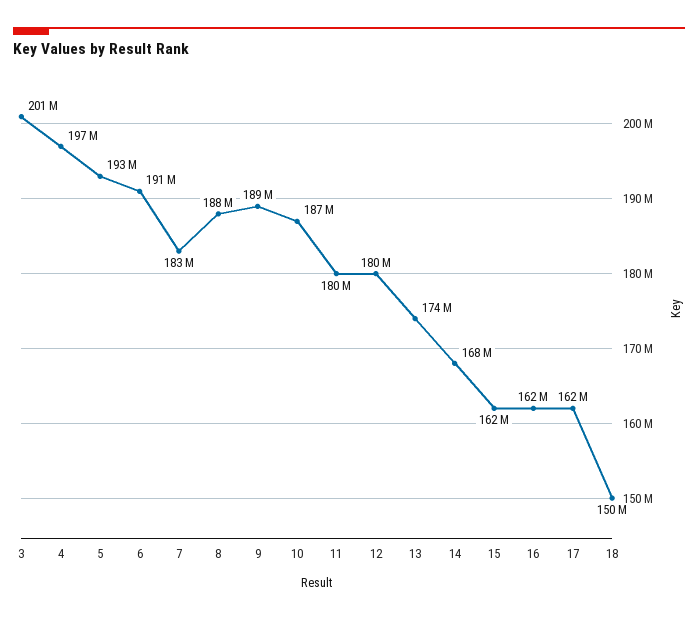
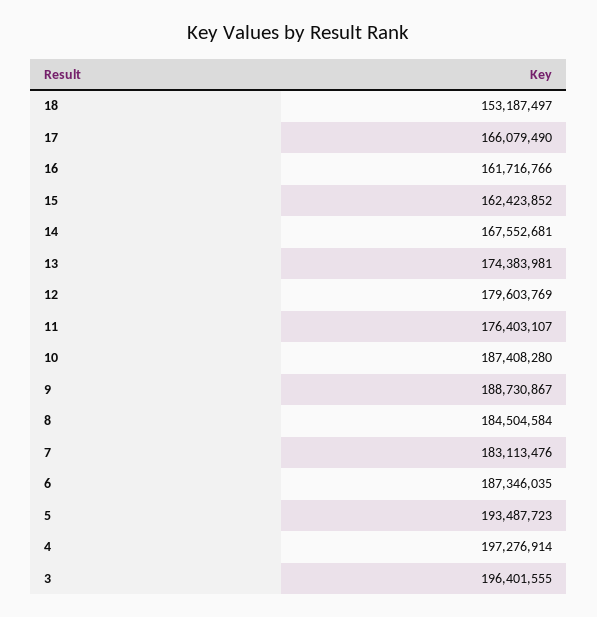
  {
-   "3": 201000000,
+   "3": 196401555,
    "4": 197276914,
    "5": 193487723,
-   "6": 191000000,
+   "6": 187346035,
    "7": 183113476,
-   "8": 188000000,
+   "8": 184504584,
    "9": 188730867,
    "10": 187408280,
-   "11": 180000000,
+   "11": 176403107,
    "12": 179603769,
    "13": 174383981,
    "14": 167552681,
    "15": 162423852,
    "16": 161716766,
-   "17": 162000000,
+   "17": 166079490,
-   "18": 150000000
+   "18": 153187497
  }

